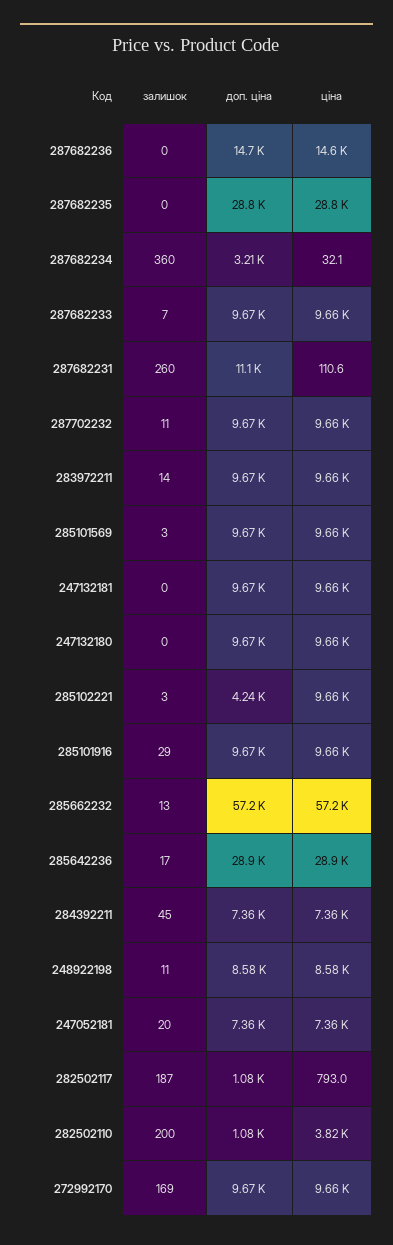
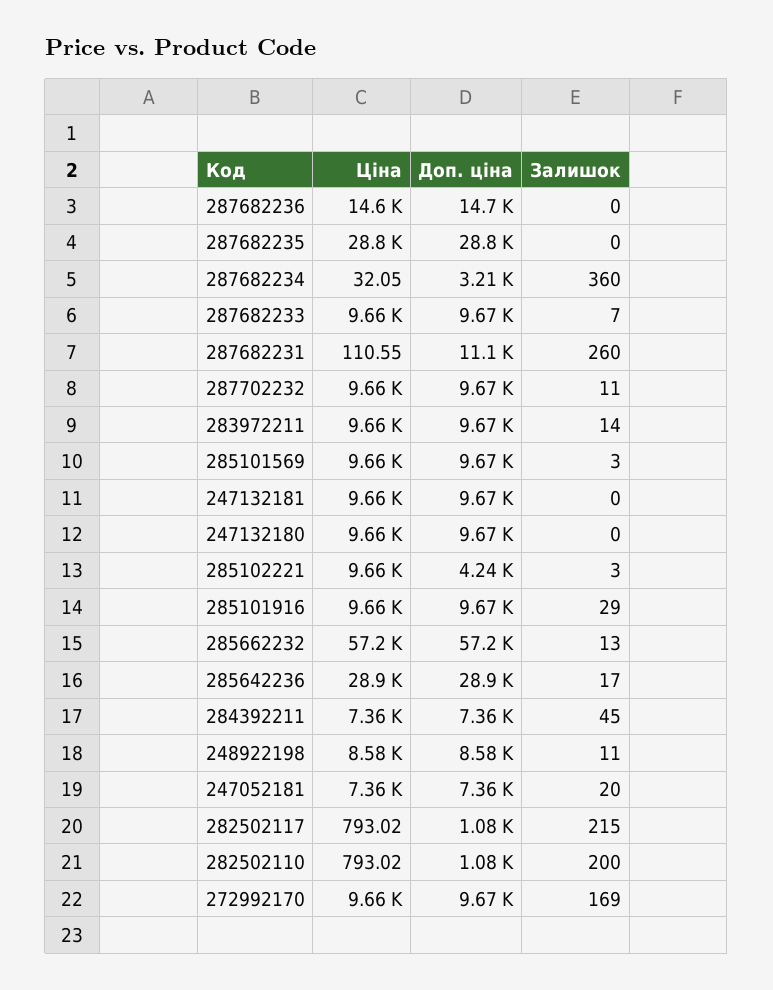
  {
    "залишок": {
      "287682236": 0,
      "287682235": 0,
      "287682234": 360,
      "287682233": 7,
      "287682231": 260,
      "287702232": 11,
      "283972211": 14,
      "285101569": 3,
      "247132181": 0,
      "247132180": 0,
      "285102221": 3,
      "285101916": 29,
      "285662232": 13,
      "285642236": 17,
      "284392211": 45,
      "248922198": 11,
      "247052181": 20,
-     "282502117": 187,
+     "282502117": 215,
      "282502110": 200,
      "272992170": 169
    },
    "доп. ціна": {
      "287682236": 14700,
      "287682235": 28800,
      "287682234": 3210,
      "287682233": 9670,
      "287682231": 11100,
      "287702232": 9670,
      "283972211": 9670,
      "285101569": 9670,
      "247132181": 9670,
      "247132180": 9670,
      "285102221": 4240,
      "285101916": 9670,
      "285662232": 57200,
      "285642236": 28900,
      "284392211": 7360,
      "248922198": 8580,
      "247052181": 7360,
      "282502117": 1080,
      "282502110": 1080,
      "272992170": 9670
    },
    "ціна": {
      "287682236": 14600,
      "287682235": 28800,
      "287682234": 32.05,
      "287682233": 9660,
      "287682231": 110.55,
      "287702232": 9660,
      "283972211": 9660,
      "285101569": 9660,
      "247132181": 9660,
      "247132180": 9660,
      "285102221": 9660,
      "285101916": 9660,
      "285662232": 57200,
      "285642236": 28900,
      "284392211": 7360,
      "248922198": 8580,
      "247052181": 7360,
      "282502117": 793.02,
-     "282502110": 3820,
+     "282502110": 793.02,
      "272992170": 9660
    }
  }

